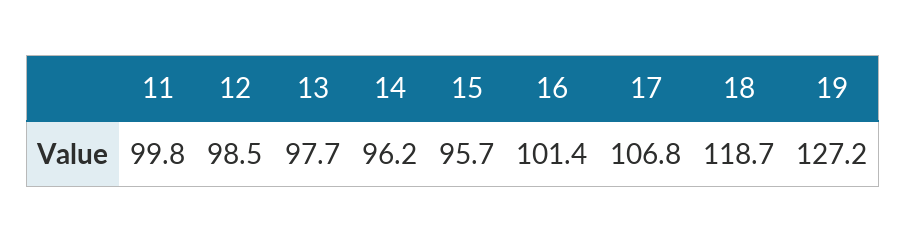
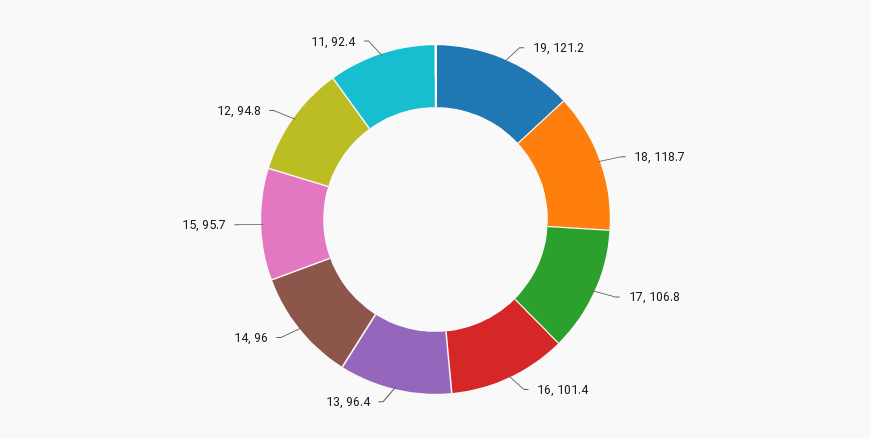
  {
-   "11": 99.8,
+   "11": 92.4,
-   "12": 98.5,
+   "12": 94.8,
-   "13": 97.7,
+   "13": 96.4,
-   "14": 96.2,
+   "14": 96,
    "15": 95.7,
    "16": 101.4,
    "17": 106.8,
    "18": 118.7,
-   "19": 127.2
+   "19": 121.2
  }

